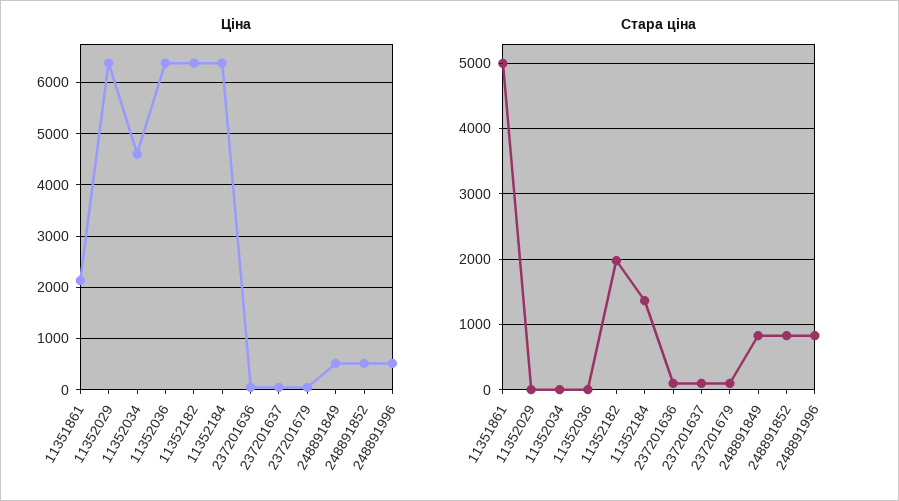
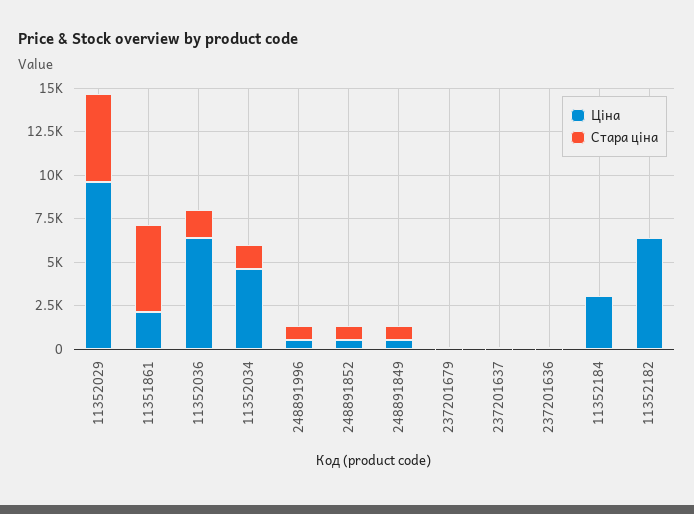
  {
    "Ціна": {
      "11351861": 2200,
-     "11352029": 6400,
+     "11352029": 9500,
      "11352034": 4600,
      "11352036": 6400,
      "11352182": 6400,
-     "11352184": 6400,
+     "11352184": 3000,
      "237201636": 0,
      "237201637": 0,
      "237201679": 0,
      "248891849": 600,
      "248891852": 600,
      "248891996": 600
    },
    "Стара ціна": {
      "11351861": 5000,
-     "11352029": 0,
+     "11352029": 5000,
-     "11352034": 0,
+     "11352034": 1500,
-     "11352036": 0,
+     "11352036": 1500,
-     "11352182": 2000,
+     "11352182": 0,
-     "11352184": 1400,
+     "11352184": 0,
      "237201636": 100,
      "237201637": 100,
      "237201679": 100,
      "248891849": 800,
      "248891852": 800,
      "248891996": 800
    }
  }

